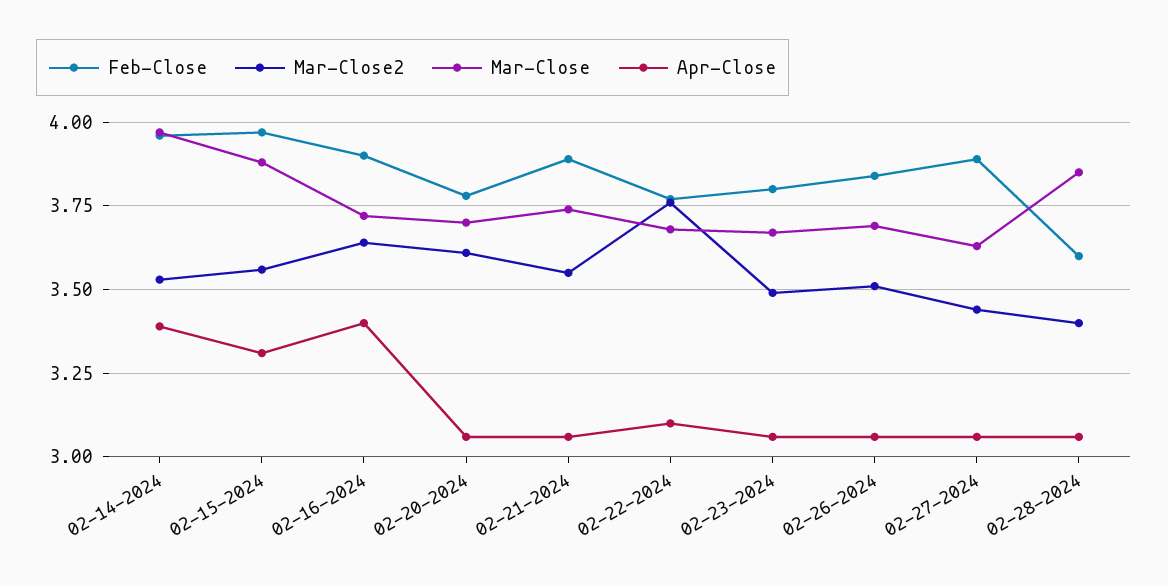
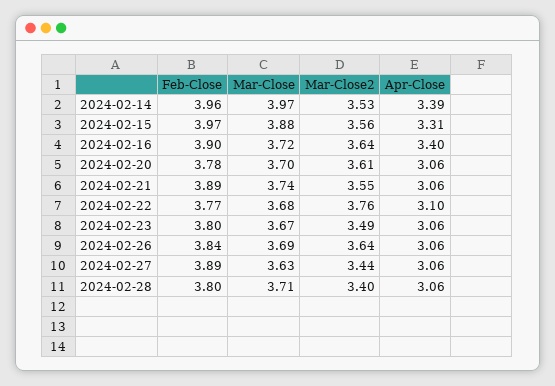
  {
    "Feb-Close": {
      "02-14-2024": 3.96,
      "02-15-2024": 3.97,
      "02-16-2024": 3.9,
      "02-20-2024": 3.78,
      "02-21-2024": 3.89,
      "02-22-2024": 3.77,
      "02-23-2024": 3.8,
      "02-26-2024": 3.84,
      "02-27-2024": 3.89,
-     "02-28-2024": 3.6
+     "02-28-2024": 3.8
    },
    "Mar-Close2": {
      "02-14-2024": 3.53,
      "02-15-2024": 3.56,
      "02-16-2024": 3.64,
      "02-20-2024": 3.61,
      "02-21-2024": 3.55,
      "02-22-2024": 3.76,
      "02-23-2024": 3.49,
-     "02-26-2024": 3.5,
+     "02-26-2024": 3.64,
      "02-27-2024": 3.44,
      "02-28-2024": 3.4
    },
    "Mar-Close": {
      "02-14-2024": 3.97,
      "02-15-2024": 3.88,
      "02-16-2024": 3.72,
      "02-20-2024": 3.7,
      "02-21-2024": 3.74,
      "02-22-2024": 3.68,
      "02-23-2024": 3.67,
      "02-26-2024": 3.69,
      "02-27-2024": 3.63,
-     "02-28-2024": 3.85
+     "02-28-2024": 3.71
    },
    "Apr-Close": {
      "02-14-2024": 3.39,
      "02-15-2024": 3.31,
      "02-16-2024": 3.4,
      "02-20-2024": 3.06,
      "02-21-2024": 3.06,
      "02-22-2024": 3.1,
      "02-23-2024": 3.06,
      "02-26-2024": 3.06,
      "02-27-2024": 3.06,
      "02-28-2024": 3.06
    }
  }

